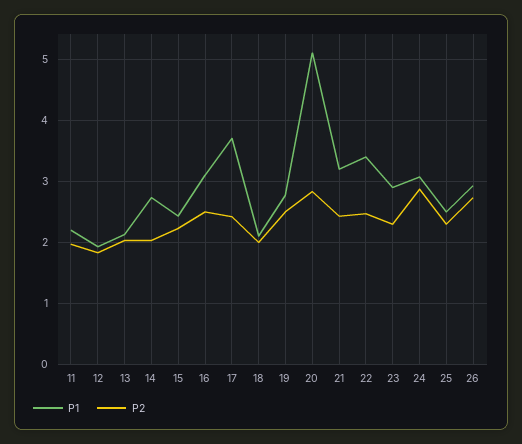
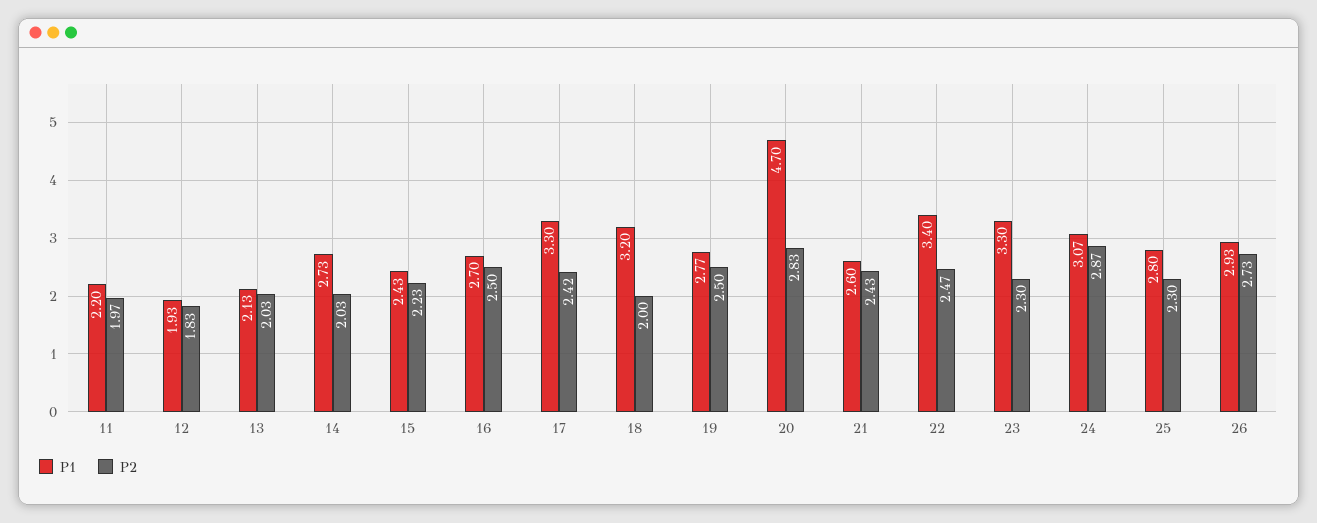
  {
    "P1": {
      "11": 2.2,
      "12": 1.93,
      "13": 2.13,
      "14": 2.73,
      "15": 2.43,
-     "16": 3.1,
+     "16": 2.7,
-     "17": 3.7,
+     "17": 3.3,
-     "18": 2.1,
+     "18": 3.2,
      "19": 2.77,
-     "20": 5.1,
+     "20": 4.7,
-     "21": 3.2,
+     "21": 2.6,
      "22": 3.4,
-     "23": 2.9,
+     "23": 3.3,
      "24": 3.07,
-     "25": 2.5,
+     "25": 2.8,
      "26": 2.93
    },
    "P2": {
      "11": 1.97,
      "12": 1.83,
      "13": 2.03,
      "14": 2.03,
      "15": 2.23,
      "16": 2.5,
      "17": 2.42,
      "18": 2,
      "19": 2.5,
      "20": 2.83,
      "21": 2.43,
      "22": 2.47,
      "23": 2.3,
      "24": 2.87,
      "25": 2.3,
      "26": 2.73
    }
  }

